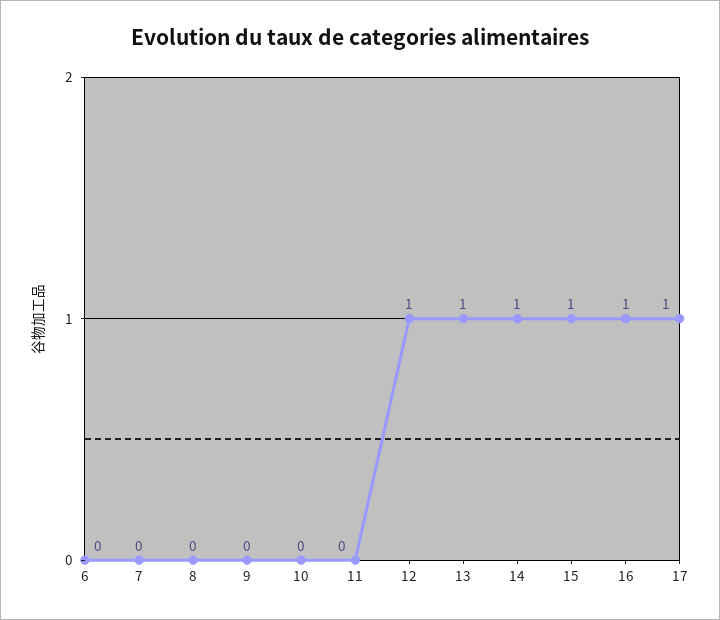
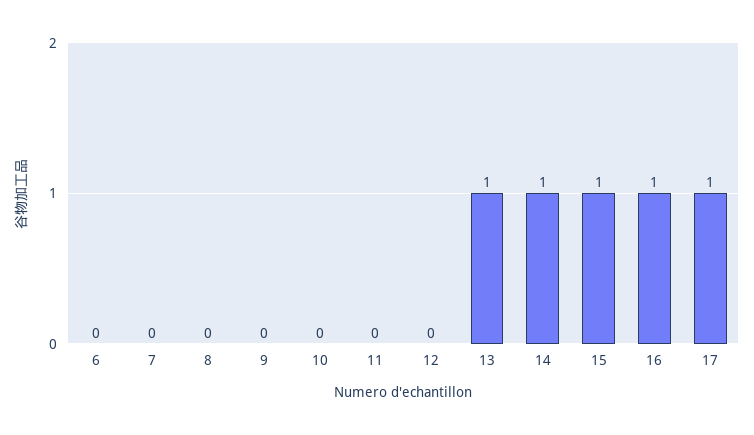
  {
    "6": 0,
    "7": 0,
    "8": 0,
    "9": 0,
    "10": 0,
    "11": 0,
-   "12": 1,
+   "12": 0,
    "13": 1,
    "14": 1,
    "15": 1,
    "16": 1,
    "17": 1
  }

